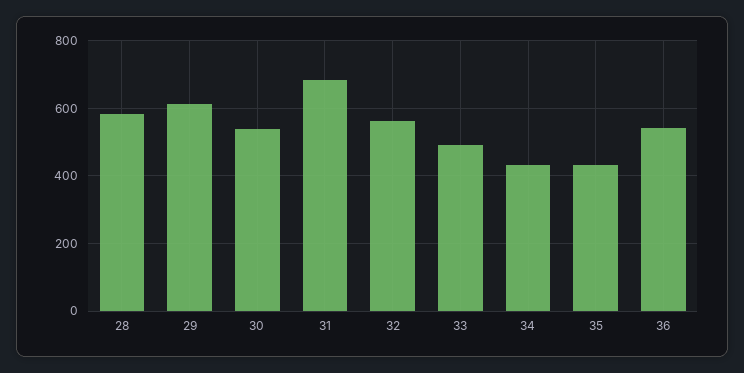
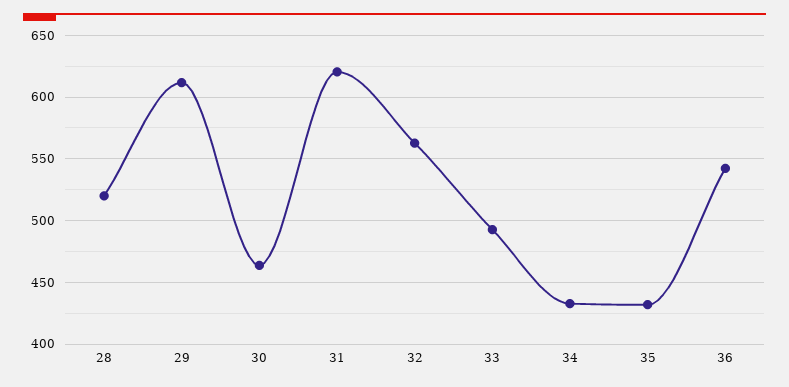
  {
-   "28": 580,
+   "28": 520,
    "29": 610,
-   "30": 540,
+   "30": 465,
-   "31": 680,
+   "31": 620,
    "32": 565,
    "33": 495,
    "34": 435,
    "35": 430,
    "36": 540
  }

